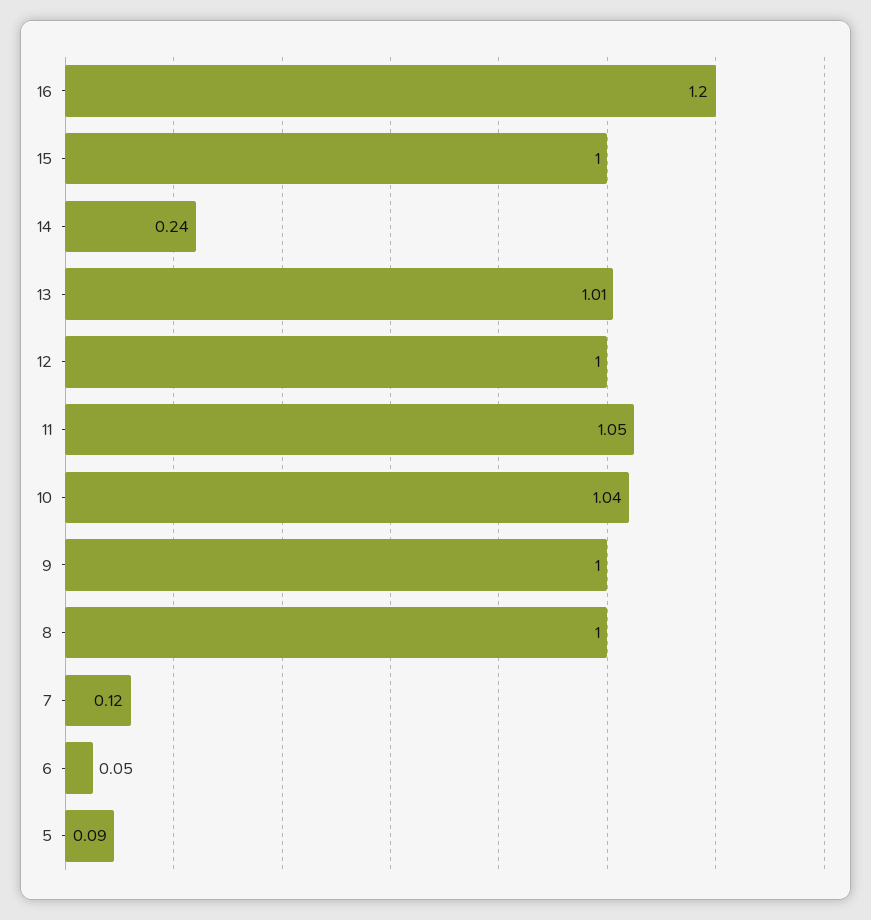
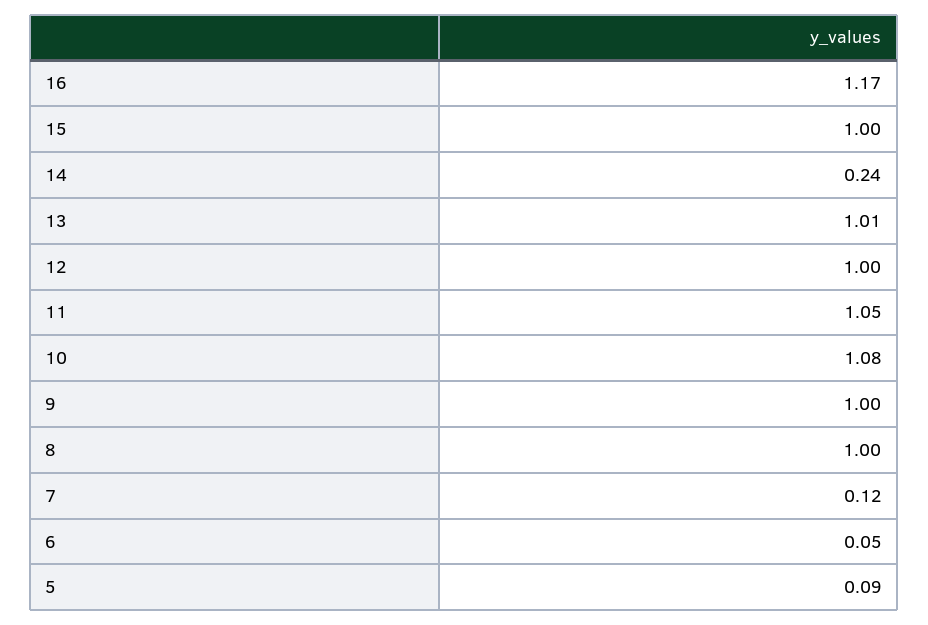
  {
-   "16": 1.2,
+   "16": 1.17,
    "15": 1,
    "14": 0.24,
    "13": 1.01,
    "12": 1,
    "11": 1.05,
-   "10": 1.04,
+   "10": 1.08,
    "9": 1,
    "8": 1,
    "7": 0.12,
    "6": 0.05,
    "5": 0.09
  }

